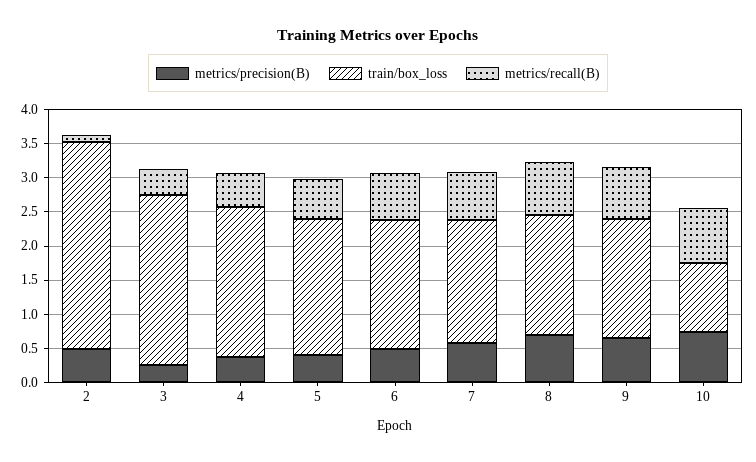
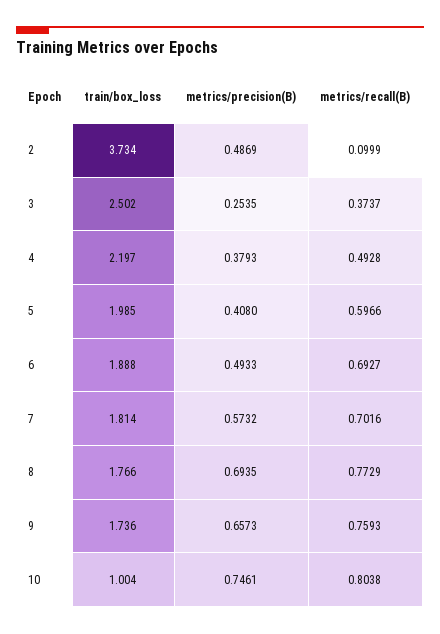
  {
    "metrics/precision(B)": {
      "2": 0.4869,
      "3": 0.2535,
      "4": 0.3793,
      "5": 0.408,
      "6": 0.4933,
      "7": 0.5732,
      "8": 0.6935,
      "9": 0.6573,
      "10": 0.7461
    },
    "train/box_loss": {
-     "2": 3,
+     "2": 3.734,
      "3": 2.502,
      "4": 2.197,
      "5": 1.985,
      "6": 1.888,
      "7": 1.814,
      "8": 1.766,
      "9": 1.736,
      "10": 1.004
    },
    "metrics/recall(B)": {
      "2": 0.0999,
      "3": 0.3737,
      "4": 0.4928,
      "5": 0.5966,
      "6": 0.6927,
      "7": 0.7016,
      "8": 0.7729,
      "9": 0.7593,
      "10": 0.8038
    }
  }

